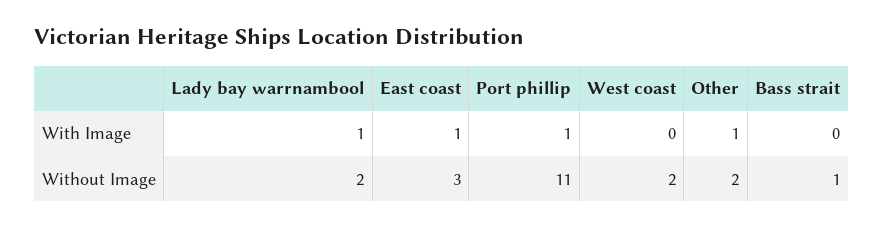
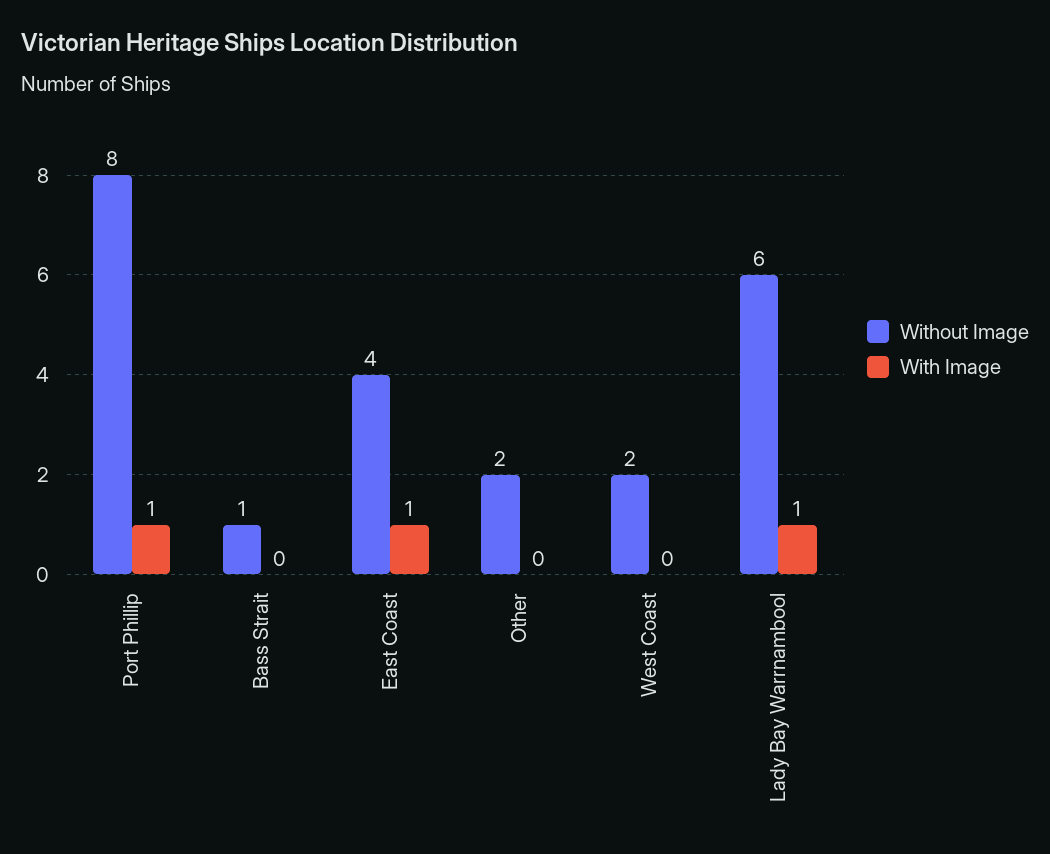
  {
    "With Image": {
      "Lady bay warrnambool": 1,
      "East coast": 1,
      "Port phillip": 1,
      "West coast": 0,
-     "Other": 1,
+     "Other": 0,
      "Bass strait": 0
    },
    "Without Image": {
-     "Lady bay warrnambool": 2,
+     "Lady bay warrnambool": 6,
-     "East coast": 3,
+     "East coast": 4,
-     "Port phillip": 11,
+     "Port phillip": 8,
      "West coast": 2,
      "Other": 2,
      "Bass strait": 1
    }
  }

